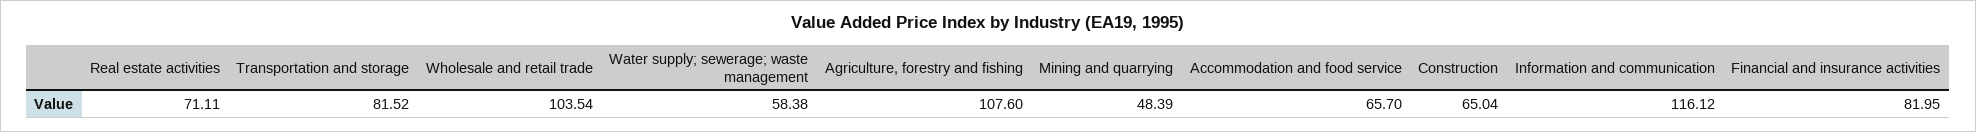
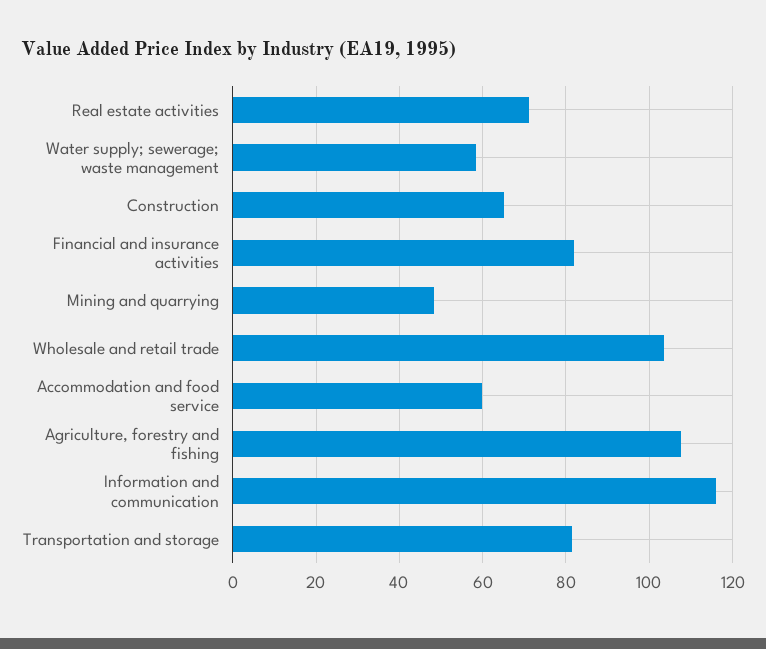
  {
    "Real estate activities": 71.11,
    "Transportation and storage": 81.52,
    "Wholesale and retail trade": 103.54,
    "Water supply; sewerage; waste management": 58.38,
    "Agriculture, forestry and fishing": 107.6,
    "Mining and quarrying": 48.39,
-   "Accommodation and food service": 65.7,
+   "Accommodation and food service": 60,
    "Construction": 65.04,
    "Information and communication": 116.12,
    "Financial and insurance activities": 81.95
  }

